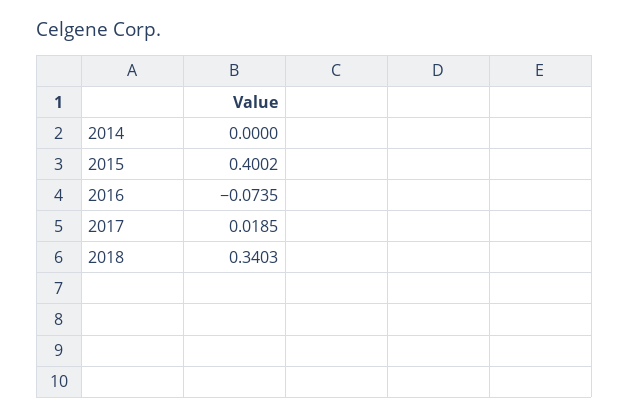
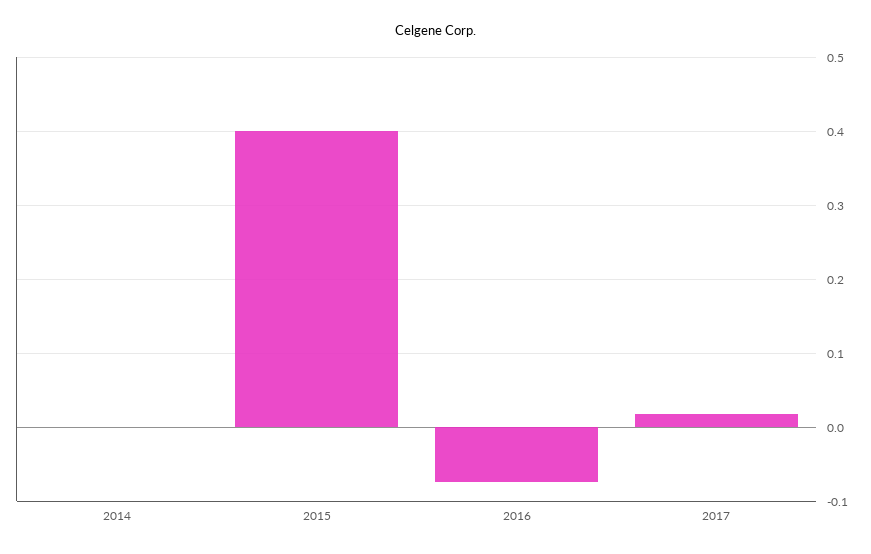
  {
    "2014": 0,
    "2015": 0.4002,
    "2016": -0.0735,
-   "2017": 0.0185,
+   "2017": 0.0185
-   "2018": 0.3403
  }

